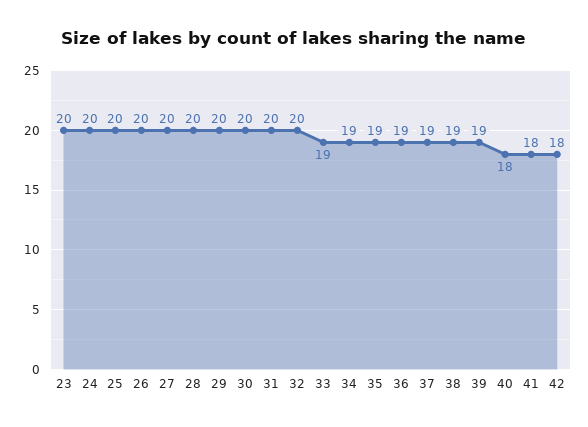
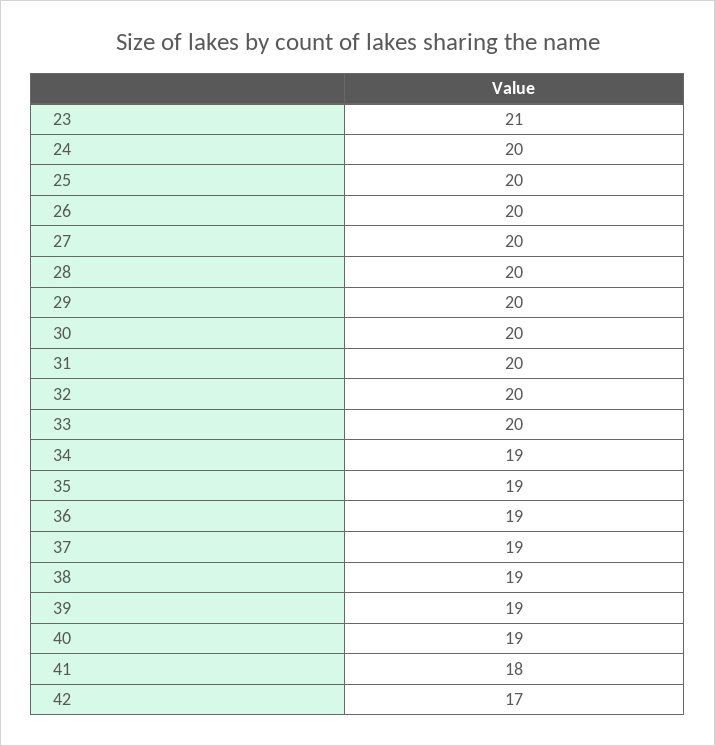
  {
-   "23": 20,
+   "23": 21,
    "24": 20,
    "25": 20,
    "26": 20,
    "27": 20,
    "28": 20,
    "29": 20,
    "30": 20,
    "31": 20,
    "32": 20,
-   "33": 19,
+   "33": 20,
    "34": 19,
    "35": 19,
    "36": 19,
    "37": 19,
    "38": 19,
    "39": 19,
-   "40": 18,
+   "40": 19,
    "41": 18,
-   "42": 18
+   "42": 17
  }

